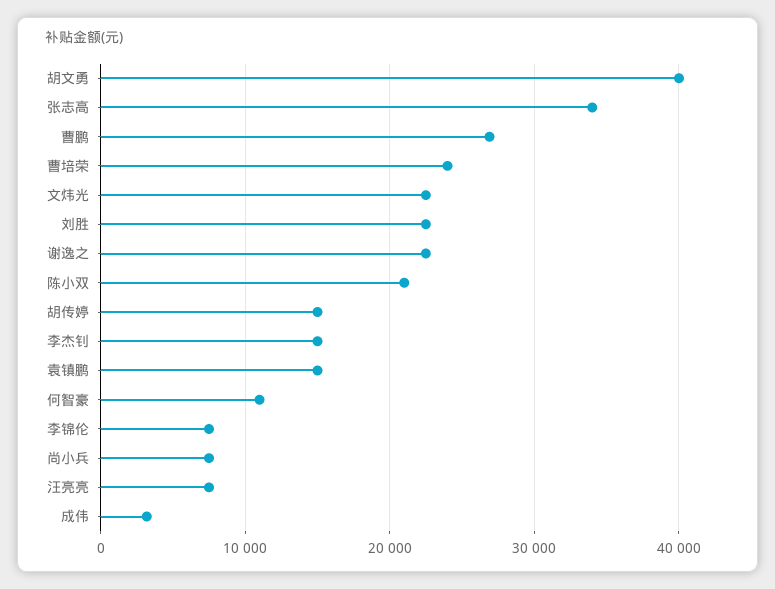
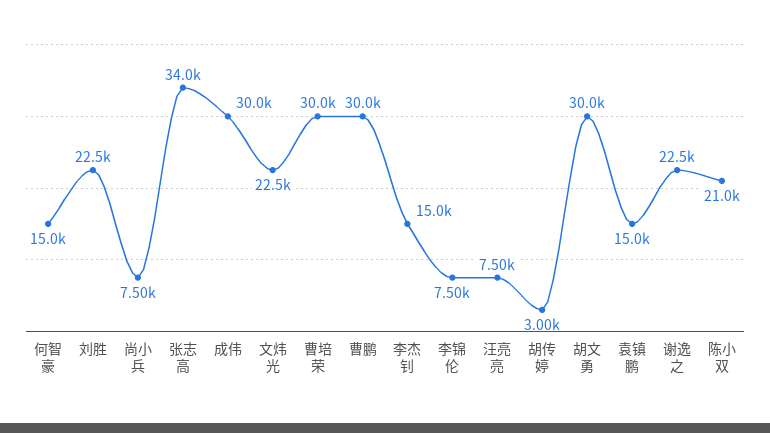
  {
-   "胡文勇": 40000,
+   "胡文勇": 30000,
    "张志高": 34000,
-   "曹鹏": 27000,
+   "曹鹏": 30000,
-   "曹培荣": 24000,
+   "曹培荣": 30000,
    "文炜光": 22500,
    "刘胜": 22500,
    "谢逸之": 22500,
    "陈小双": 21000,
-   "胡传婷": 15000,
+   "胡传婷": 3000,
    "李杰钊": 15000,
    "袁镇鹏": 15000,
-   "何智豪": 11000,
+   "何智豪": 15000,
    "李锦伦": 7500,
    "尚小兵": 7500,
    "汪亮亮": 7500,
-   "成伟": 3000
+   "成伟": 30000
  }

